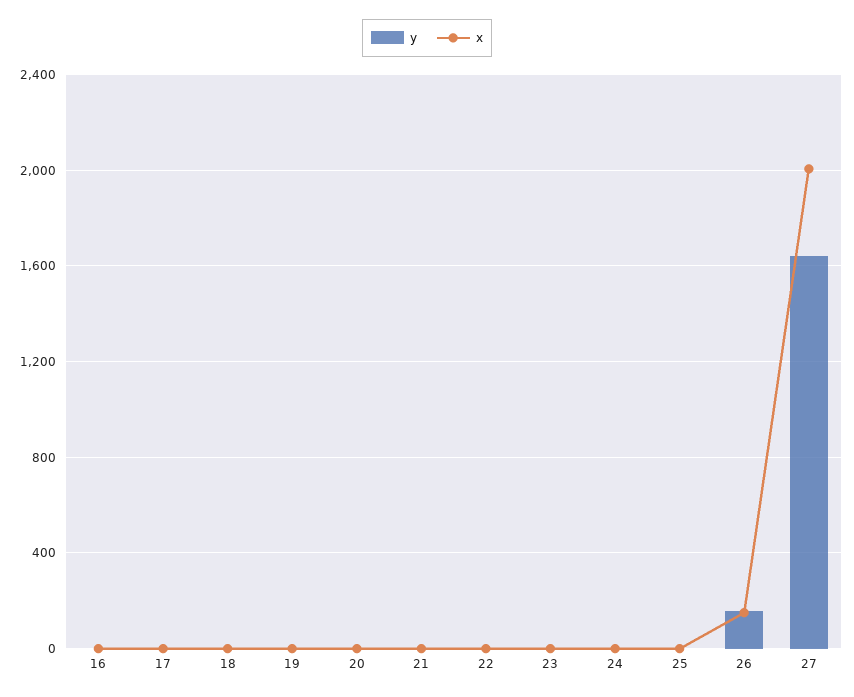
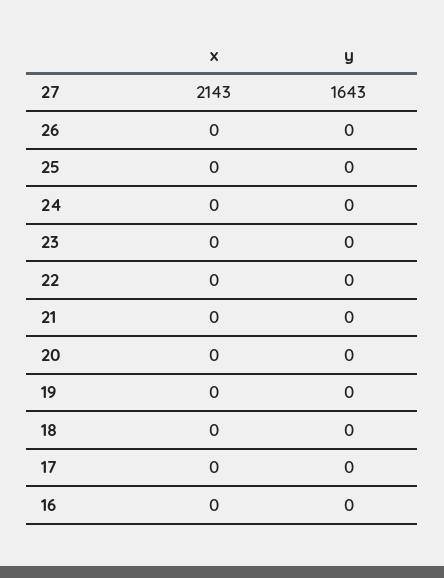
  {
    "y": {
      "16": 0,
      "17": 0,
      "18": 0,
      "19": 0,
      "20": 0,
      "21": 0,
      "22": 0,
      "23": 0,
      "24": 0,
      "25": 0,
-     "26": 150,
+     "26": 0,
      "27": 1643
    },
    "x": {
      "16": 0,
      "17": 0,
      "18": 0,
      "19": 0,
      "20": 0,
      "21": 0,
      "22": 0,
      "23": 0,
      "24": 0,
      "25": 0,
-     "26": 150,
+     "26": 0,
-     "27": 2000
+     "27": 2143
    }
  }

